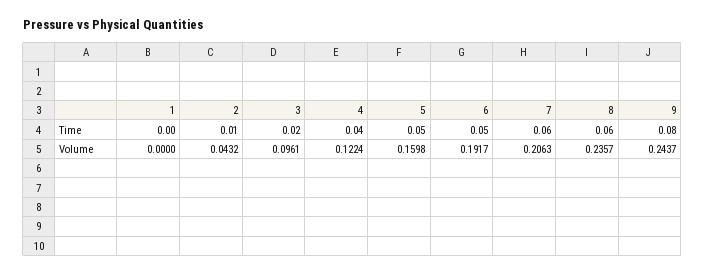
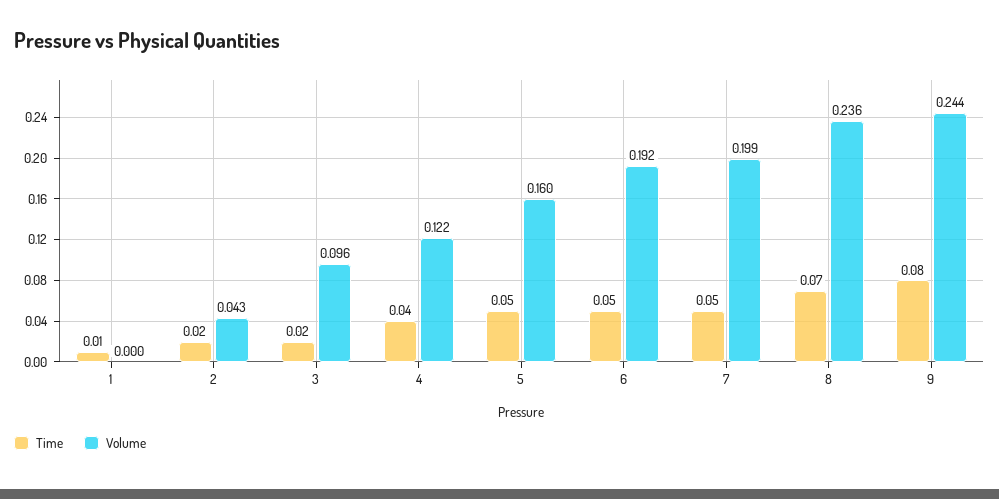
  {
    "Time": {
-     "1": 0,
+     "1": 0.01,
-     "2": 0.01,
+     "2": 0.02,
      "3": 0.02,
      "4": 0.04,
      "5": 0.05,
      "6": 0.05,
-     "7": 0.06,
+     "7": 0.05,
-     "8": 0.06,
+     "8": 0.07,
      "9": 0.08
    },
    "Volume": {
      "1": 0,
      "2": 0.0432,
      "3": 0.0961,
      "4": 0.1224,
      "5": 0.1598,
      "6": 0.1917,
-     "7": 0.2063,
+     "7": 0.199,
      "8": 0.2357,
      "9": 0.2437
    }
  }

